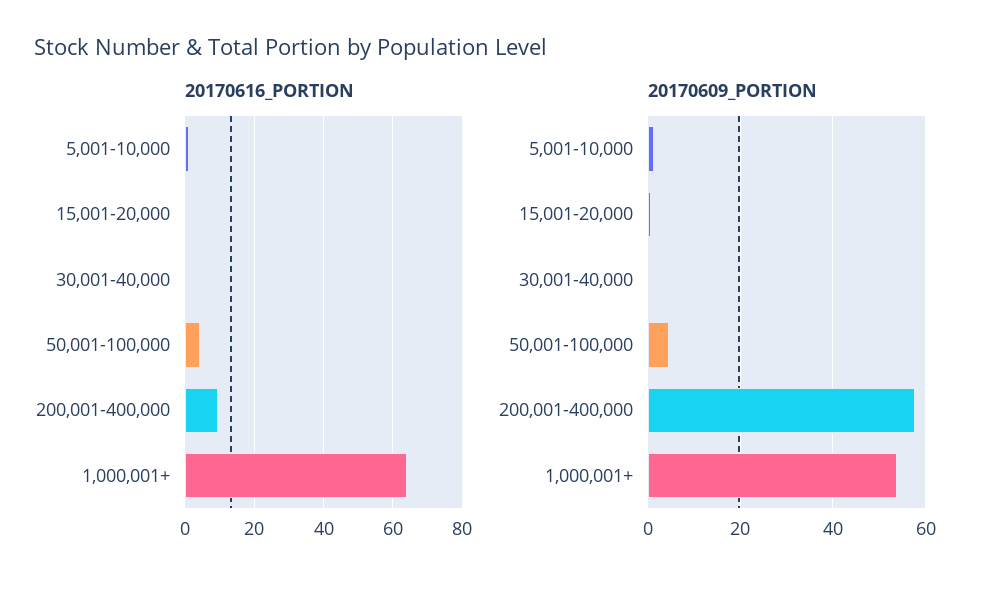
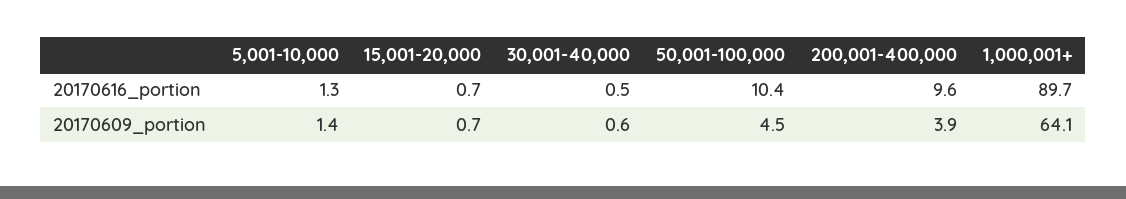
  {
    "20170616_PORTION": {
      "5,001-10,000": 1.3,
      "15,001-20,000": 0.7,
      "30,001-40,000": 0.5,
-     "50,001-100,000": 4,
+     "50,001-100,000": 10.4,
      "200,001-400,000": 9.6,
-     "1,000,001+": 64
+     "1,000,001+": 89.7
    },
    "20170609_PORTION": {
      "5,001-10,000": 1.4,
      "15,001-20,000": 0.7,
      "30,001-40,000": 0.6,
      "50,001-100,000": 4.5,
-     "200,001-400,000": 58,
+     "200,001-400,000": 3.9,
-     "1,000,001+": 54
+     "1,000,001+": 64.1
    }
  }

